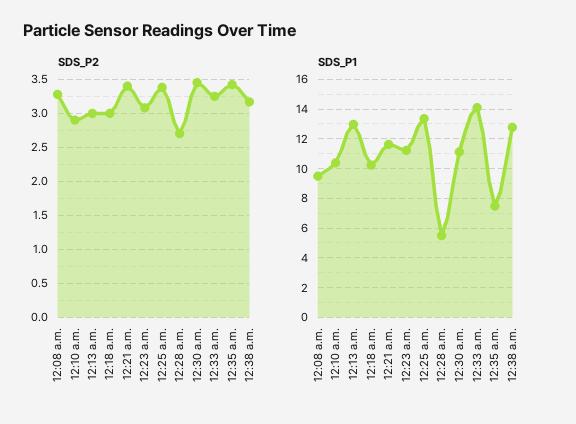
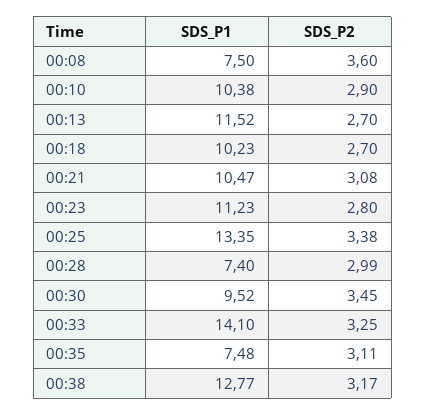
  {
    "SDS_P2": {
-     "12:08 a.m.": 3.3,
+     "12:08 a.m.": 3.6,
      "12:10 a.m.": 2.9,
-     "12:13 a.m.": 3,
+     "12:13 a.m.": 2.7,
-     "12:18 a.m.": 3,
+     "12:18 a.m.": 2.7,
-     "12:21 a.m.": 3.4,
+     "12:21 a.m.": 3.08,
-     "12:23 a.m.": 3.1,
+     "12:23 a.m.": 2.8,
      "12:25 a.m.": 3.38,
-     "12:28 a.m.": 2.7,
+     "12:28 a.m.": 2.99,
      "12:30 a.m.": 3.45,
      "12:33 a.m.": 3.25,
-     "12:35 a.m.": 3.4,
+     "12:35 a.m.": 3.11,
      "12:38 a.m.": 3.17
    },
    "SDS_P1": {
-     "12:08 a.m.": 9.5,
+     "12:08 a.m.": 7.5,
      "12:10 a.m.": 10.38,
-     "12:13 a.m.": 13,
+     "12:13 a.m.": 11.52,
      "12:18 a.m.": 10.23,
-     "12:21 a.m.": 11.5,
+     "12:21 a.m.": 10.47,
      "12:23 a.m.": 11.23,
      "12:25 a.m.": 13.35,
-     "12:28 a.m.": 5.5,
+     "12:28 a.m.": 7.4,
-     "12:30 a.m.": 11,
+     "12:30 a.m.": 9.52,
      "12:33 a.m.": 14.1,
      "12:35 a.m.": 7.48,
      "12:38 a.m.": 12.77
    }
  }

